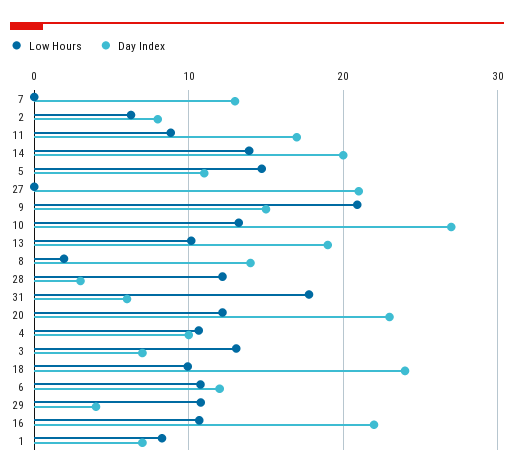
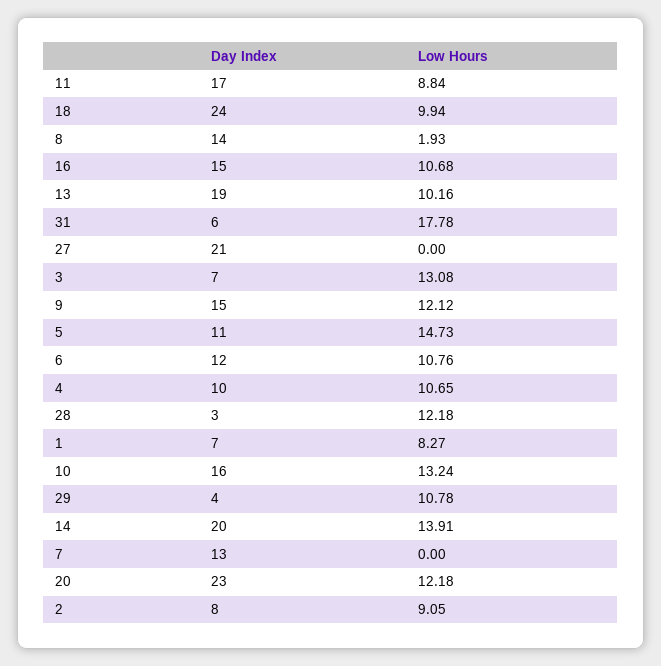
  {
    "Low Hours": {
      "7": 0,
-     "2": 6,
+     "2": 9.05,
      "11": 8.84,
      "14": 13.91,
      "5": 14.73,
      "27": 0,
-     "9": 21,
+     "9": 12.12,
      "10": 13.24,
      "13": 10.16,
      "8": 1.93,
      "28": 12.18,
      "31": 17.78,
      "20": 12.18,
      "4": 10.65,
      "3": 13.08,
      "18": 9.94,
      "6": 10.76,
      "29": 10.78,
      "16": 10.68,
      "1": 8.27
    },
    "Day Index": {
      "7": 13,
      "2": 8,
      "11": 17,
      "14": 20,
      "5": 11,
      "27": 21,
      "9": 15,
-     "10": 27,
+     "10": 16,
      "13": 19,
      "8": 14,
      "28": 3,
      "31": 6,
      "20": 23,
      "4": 10,
      "3": 7,
      "18": 24,
      "6": 12,
      "29": 4,
-     "16": 22,
+     "16": 15,
      "1": 7
    }
  }

